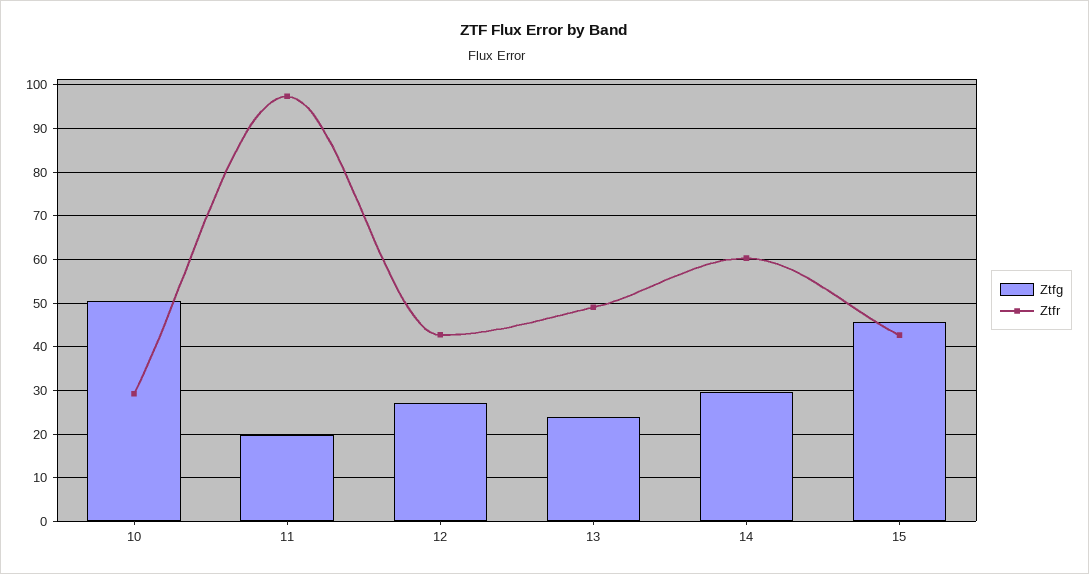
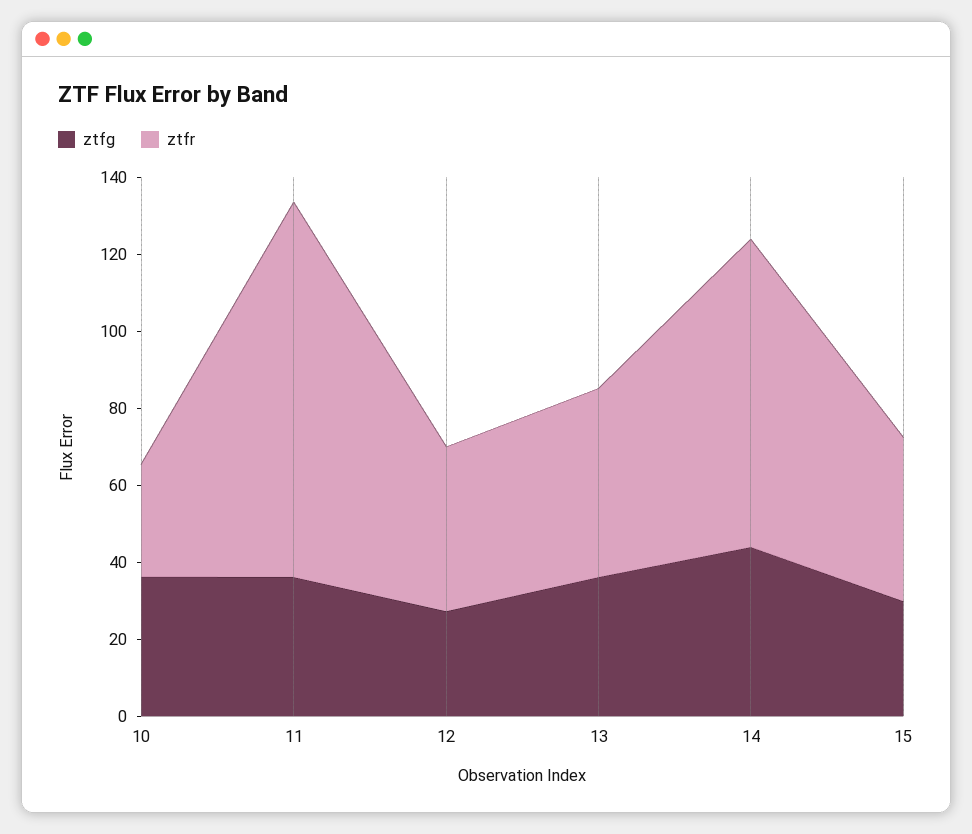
  {
    "Ztfg": {
-     "10": 50,
+     "10": 35,
-     "11": 20,
+     "11": 35,
      "12": 28,
-     "13": 24,
+     "13": 35,
-     "14": 30,
+     "14": 45,
-     "15": 46
+     "15": 30
    },
    "Ztfr": {
      "10": 30,
      "11": 98,
      "12": 42,
      "13": 50,
-     "14": 60,
+     "14": 80,
      "15": 42
    }
  }

